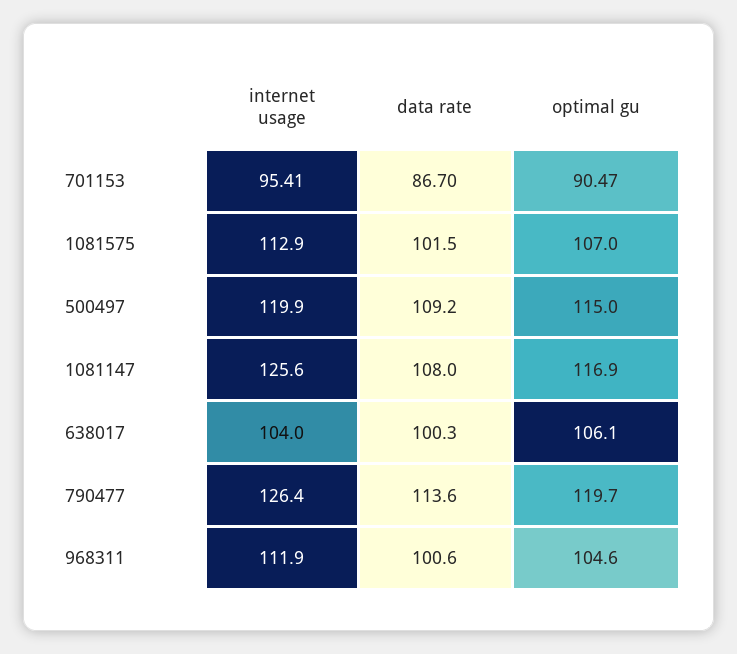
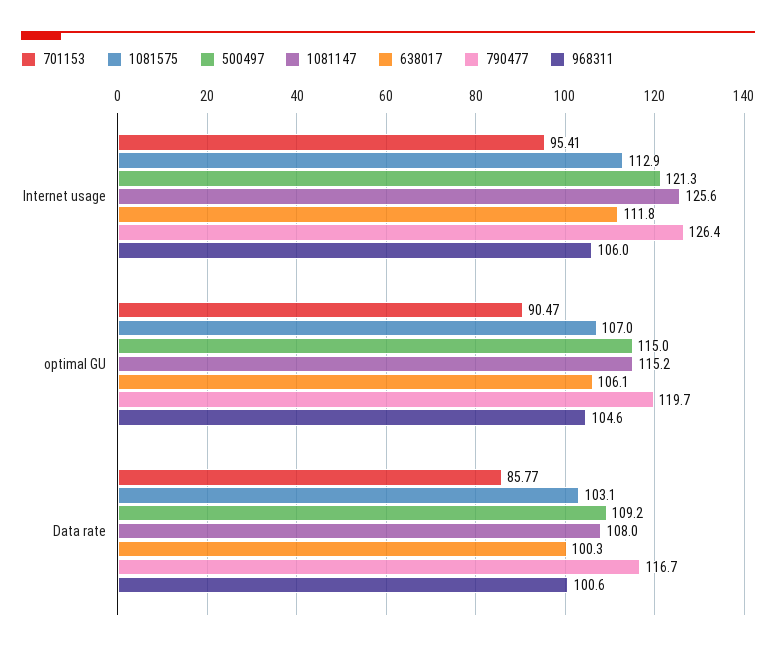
  {
    "701153": {
      "internet usage": 95.41,
-     "data rate": 86.7,
+     "data rate": 85.77,
      "optimal gu": 90.47
    },
    "1081575": {
      "internet usage": 112.9,
-     "data rate": 101.5,
+     "data rate": 103.1,
      "optimal gu": 107
    },
    "500497": {
-     "internet usage": 119.9,
+     "internet usage": 121.3,
      "data rate": 109.2,
      "optimal gu": 115
    },
    "1081147": {
      "internet usage": 125.6,
      "data rate": 108,
-     "optimal gu": 116.9
+     "optimal gu": 115.2
    },
    "638017": {
-     "internet usage": 104,
+     "internet usage": 111.8,
      "data rate": 100.3,
      "optimal gu": 106.1
    },
    "790477": {
      "internet usage": 126.4,
-     "data rate": 113.6,
+     "data rate": 116.7,
      "optimal gu": 119.7
    },
    "968311": {
-     "internet usage": 111.9,
+     "internet usage": 106,
      "data rate": 100.6,
      "optimal gu": 104.6
    }
  }

